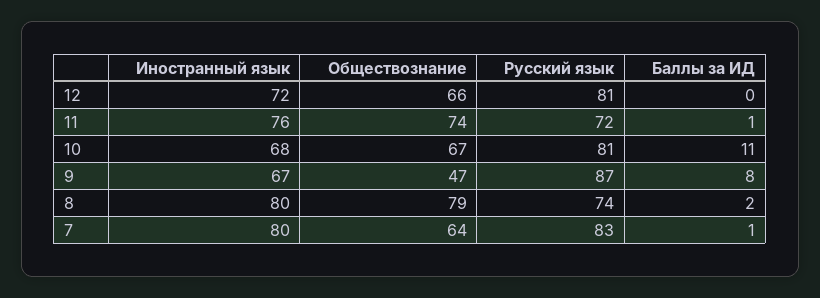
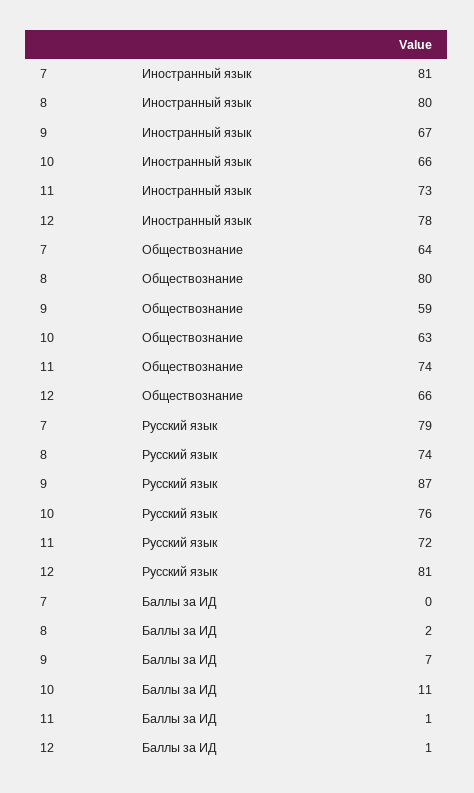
  {
    "Иностранный язык": {
-     "12": 72,
+     "12": 78,
-     "11": 76,
+     "11": 73,
-     "10": 68,
+     "10": 66,
      "9": 67,
      "8": 80,
-     "7": 80
+     "7": 81
    },
    "Обществознание": {
      "12": 66,
      "11": 74,
-     "10": 67,
+     "10": 63,
-     "9": 47,
+     "9": 59,
-     "8": 79,
+     "8": 80,
      "7": 64
    },
    "Русский язык": {
      "12": 81,
      "11": 72,
-     "10": 81,
+     "10": 76,
      "9": 87,
      "8": 74,
-     "7": 83
+     "7": 79
    },
    "Баллы за ИД": {
-     "12": 0,
+     "12": 1,
      "11": 1,
      "10": 11,
-     "9": 8,
+     "9": 7,
      "8": 2,
-     "7": 1
+     "7": 0
    }
  }

